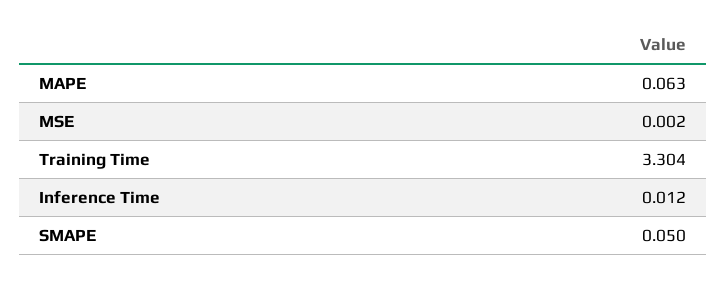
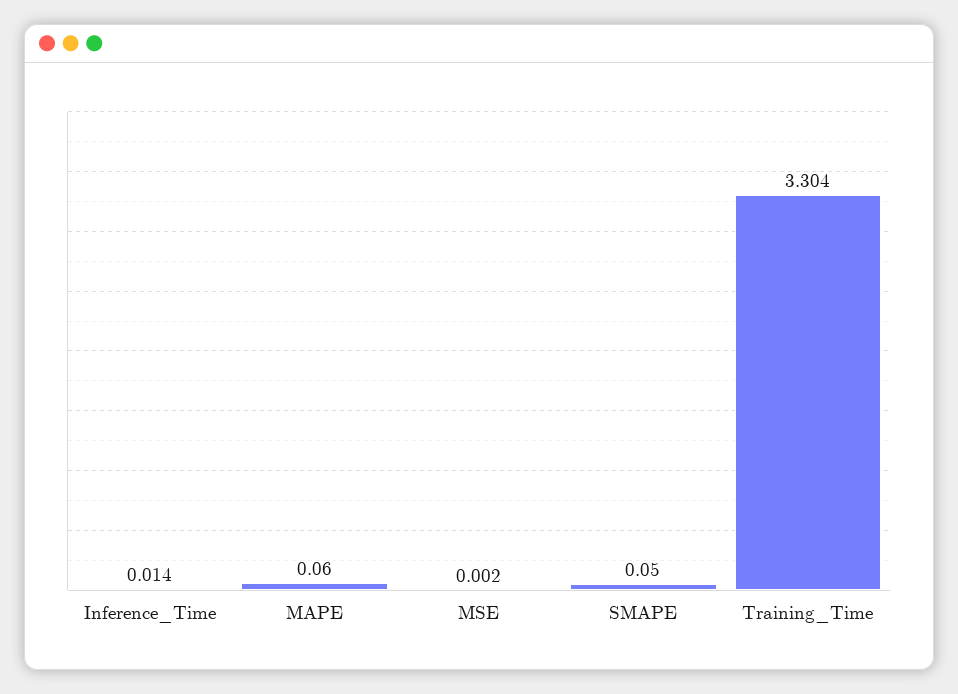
  {
-   "MAPE": 0.063,
+   "MAPE": 0.06,
    "MSE": 0.002,
    "Training Time": 3.304,
-   "Inference Time": 0.012,
+   "Inference Time": 0.014,
    "SMAPE": 0.05
  }

